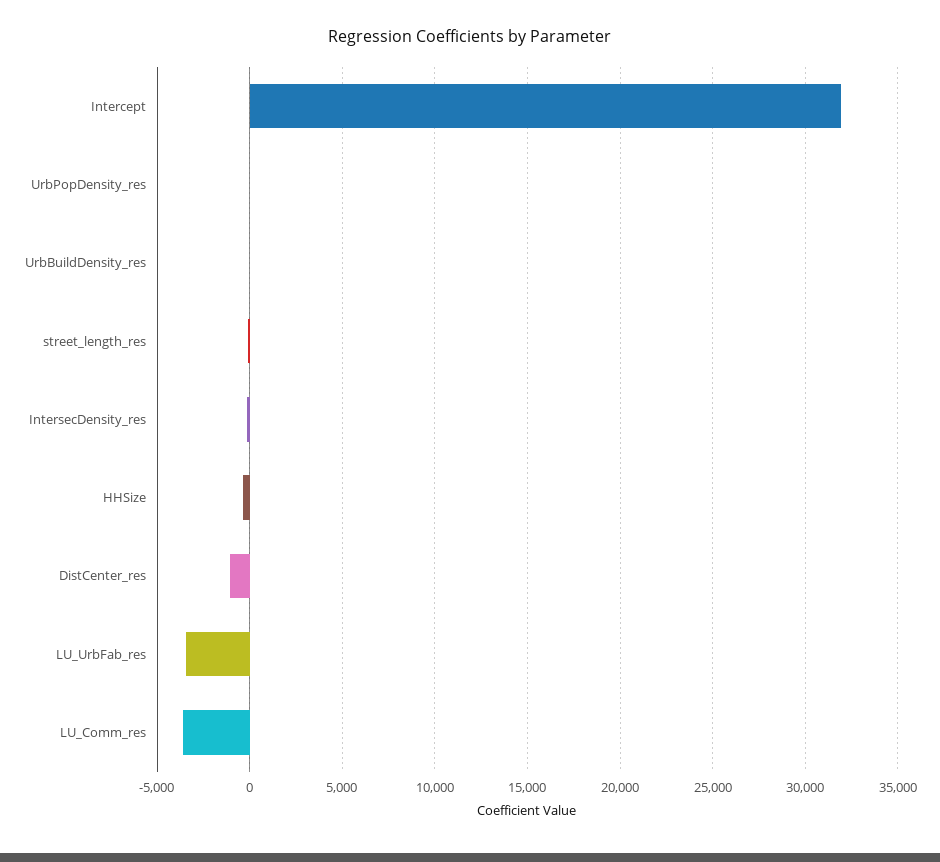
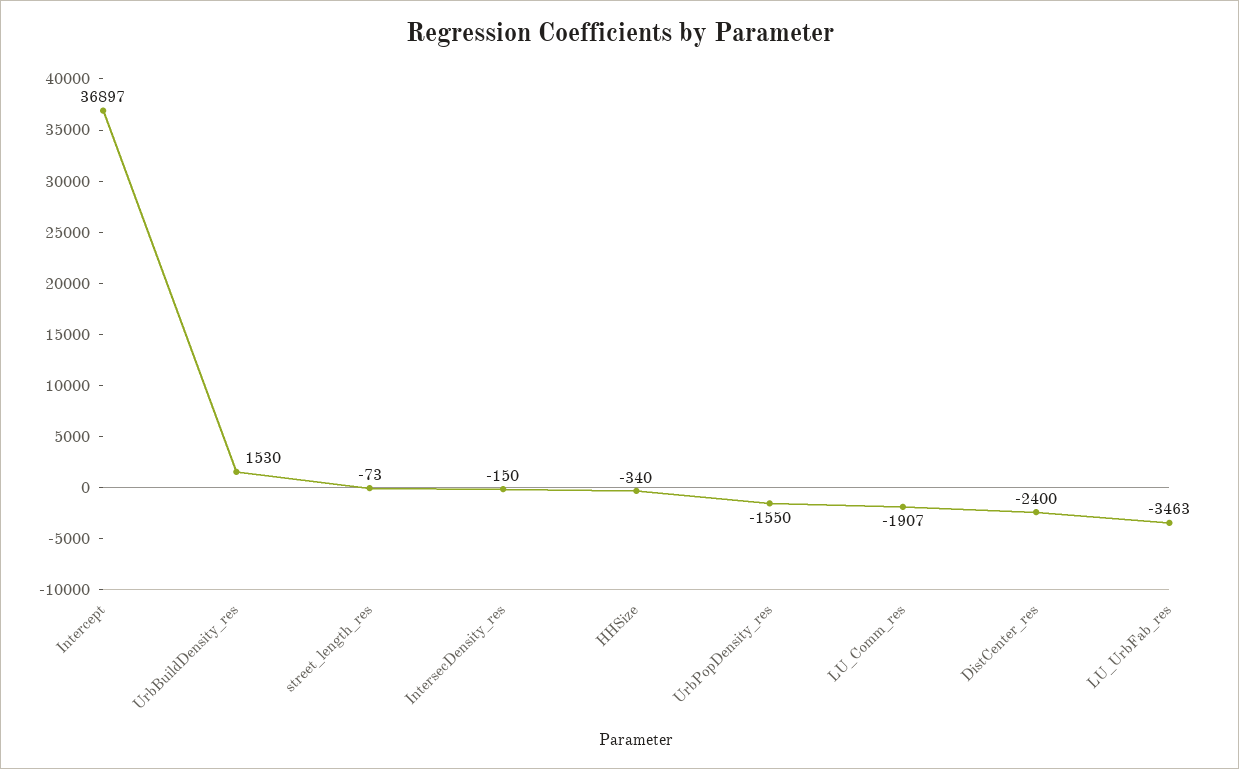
  {
-   "Intercept": 32000,
+   "Intercept": 36897,
-   "UrbPopDensity_res": 0,
+   "UrbPopDensity_res": -1550,
-   "UrbBuildDensity_res": 0,
+   "UrbBuildDensity_res": 1530,
    "street_length_res": -73,
    "IntersecDensity_res": -150,
    "HHSize": -340,
-   "DistCenter_res": -1000,
+   "DistCenter_res": -2400,
    "LU_UrbFab_res": -3463,
-   "LU_Comm_res": -3500
+   "LU_Comm_res": -1907
  }

